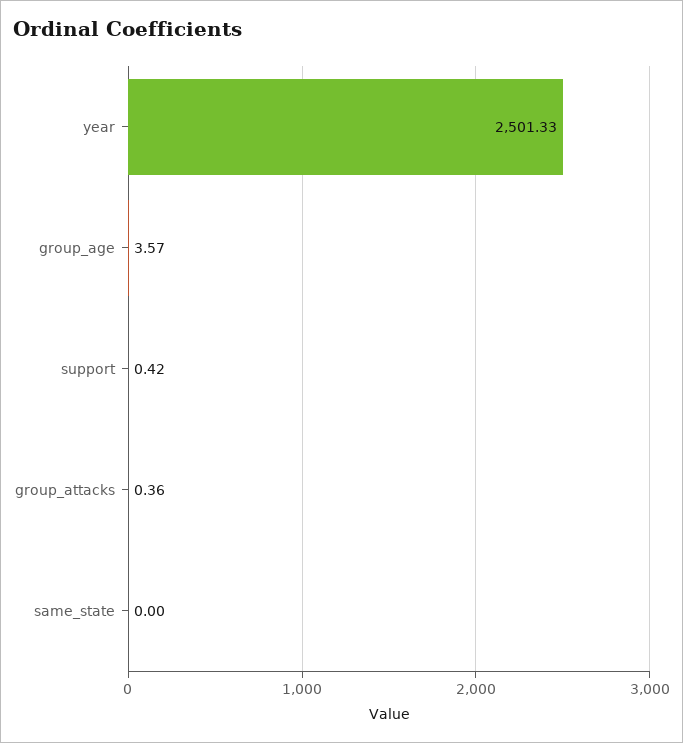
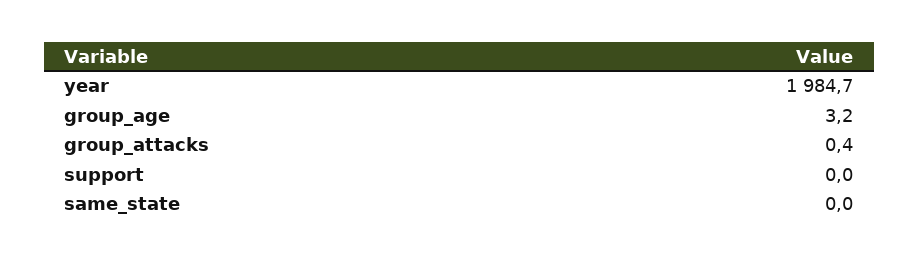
  {
-   "year": 2501.33,
+   "year": 1984.7,
-   "group_age": 3.57,
+   "group_age": 3.2,
-   "support": 0.42,
+   "support": 0,
    "group_attacks": 0.36,
    "same_state": 0
  }

